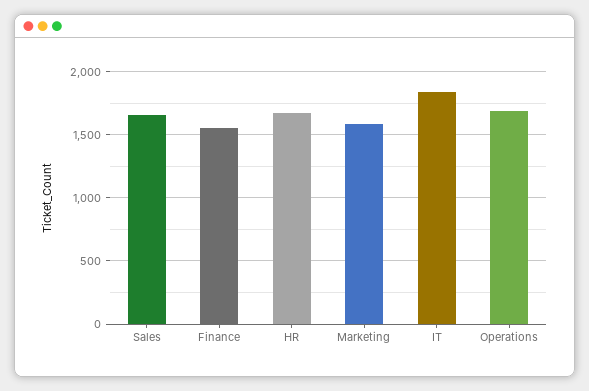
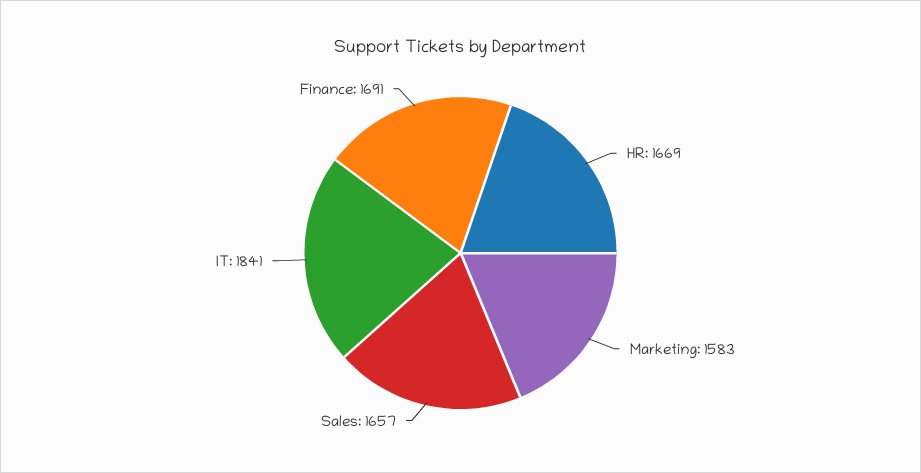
  {
    "Sales": 1657,
-   "Finance": 1550,
+   "Finance": 1691,
    "HR": 1669,
    "Marketing": 1583,
-   "IT": 1841,
+   "IT": 1841
-   "Operations": 1700
  }

